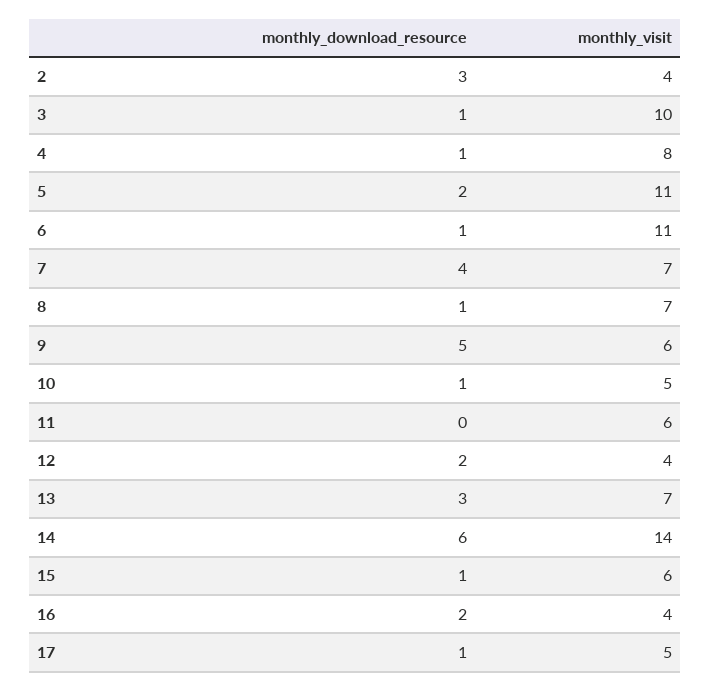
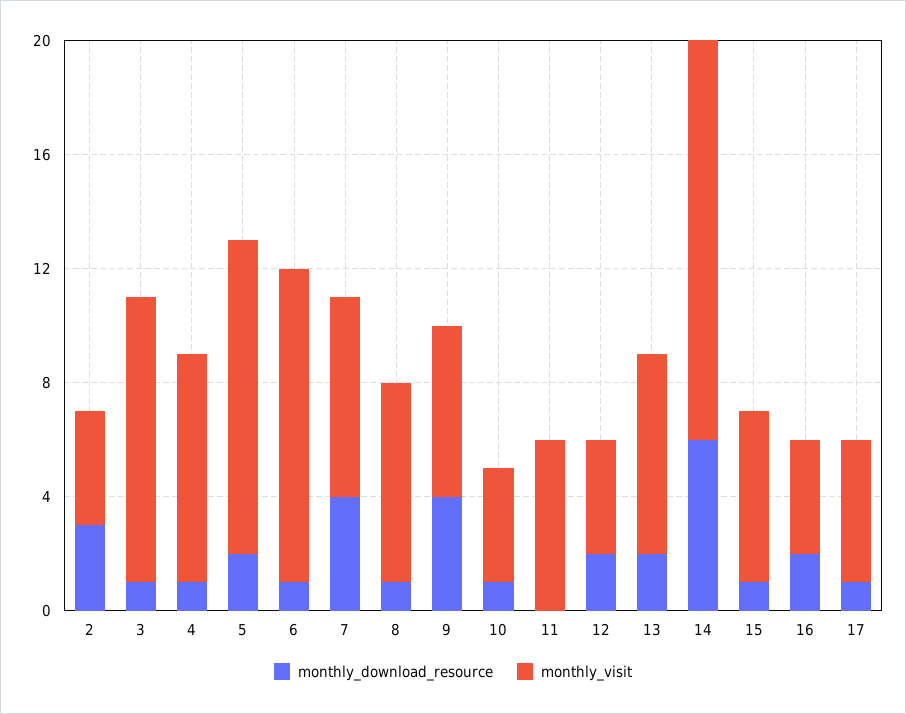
  {
    "monthly_download_resource": {
      "2": 3,
      "3": 1,
      "4": 1,
      "5": 2,
      "6": 1,
      "7": 4,
      "8": 1,
-     "9": 5,
+     "9": 4,
      "10": 1,
      "11": 0,
      "12": 2,
-     "13": 3,
+     "13": 2,
      "14": 6,
      "15": 1,
      "16": 2,
      "17": 1
    },
    "monthly_visit": {
      "2": 4,
      "3": 10,
      "4": 8,
      "5": 11,
      "6": 11,
      "7": 7,
      "8": 7,
      "9": 6,
-     "10": 5,
+     "10": 4,
      "11": 6,
      "12": 4,
      "13": 7,
      "14": 14,
      "15": 6,
      "16": 4,
      "17": 5
    }
  }

